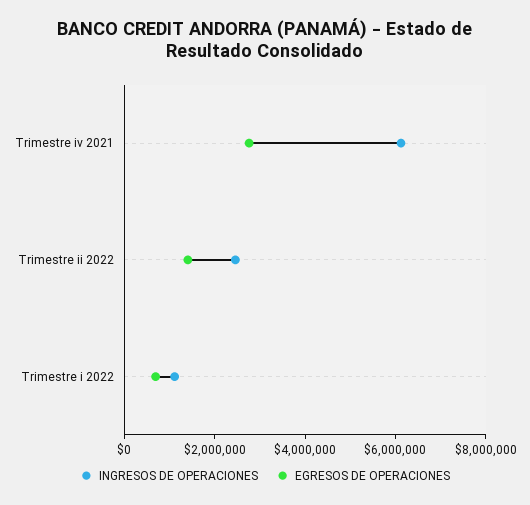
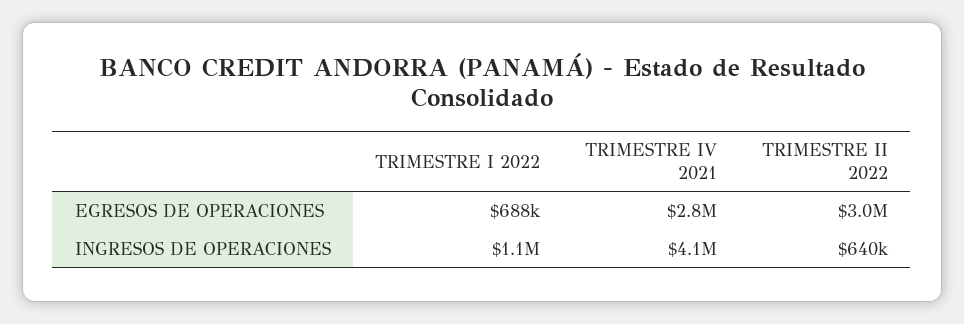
  {
    "INGRESOS DE OPERACIONES": {
-     "Trimestre iv 2021": 6000000,
+     "Trimestre iv 2021": 4100000,
-     "Trimestre ii 2022": 2500000,
+     "Trimestre ii 2022": 640000,
      "Trimestre i 2022": 1100000
    },
    "EGRESOS DE OPERACIONES": {
      "Trimestre iv 2021": 2800000,
-     "Trimestre ii 2022": 1500000,
+     "Trimestre ii 2022": 3000000,
      "Trimestre i 2022": 688000
    }
  }

